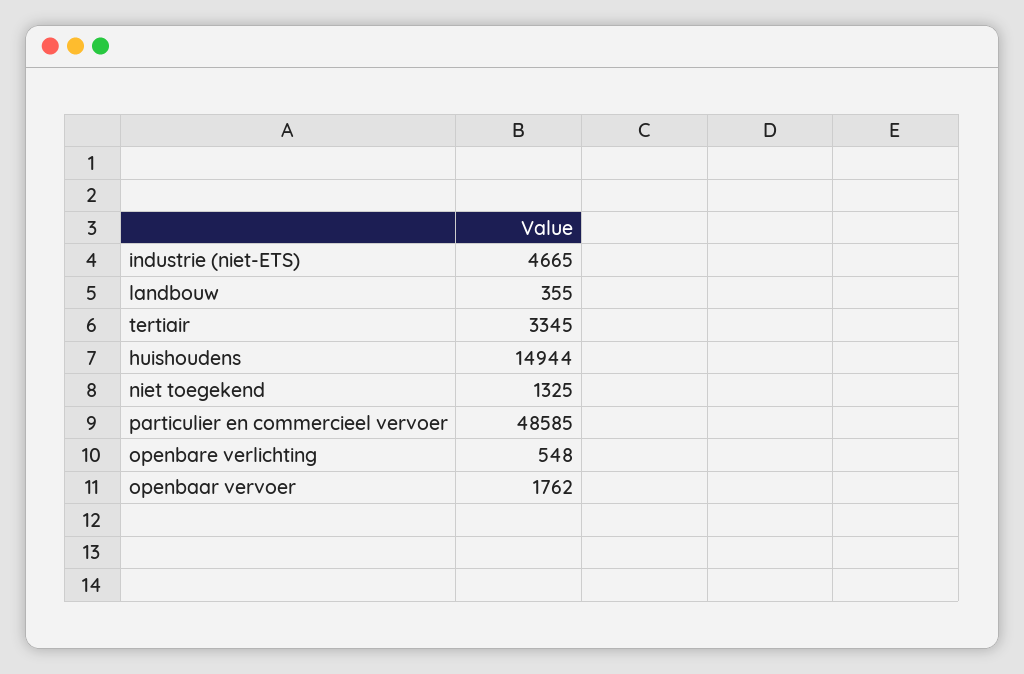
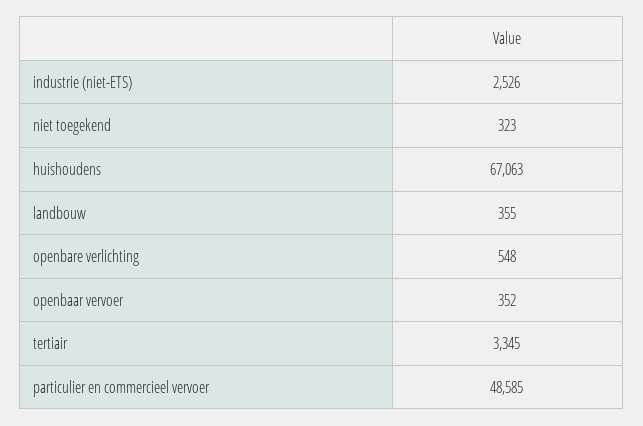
  {
-   "industrie (niet-ETS)": 4665,
+   "industrie (niet-ETS)": 2526,
    "landbouw": 355,
    "tertiair": 3345,
-   "huishoudens": 14944,
+   "huishoudens": 67063,
-   "niet toegekend": 1325,
+   "niet toegekend": 323,
    "particulier en commercieel vervoer": 48585,
    "openbare verlichting": 548,
-   "openbaar vervoer": 1762
+   "openbaar vervoer": 352
  }

